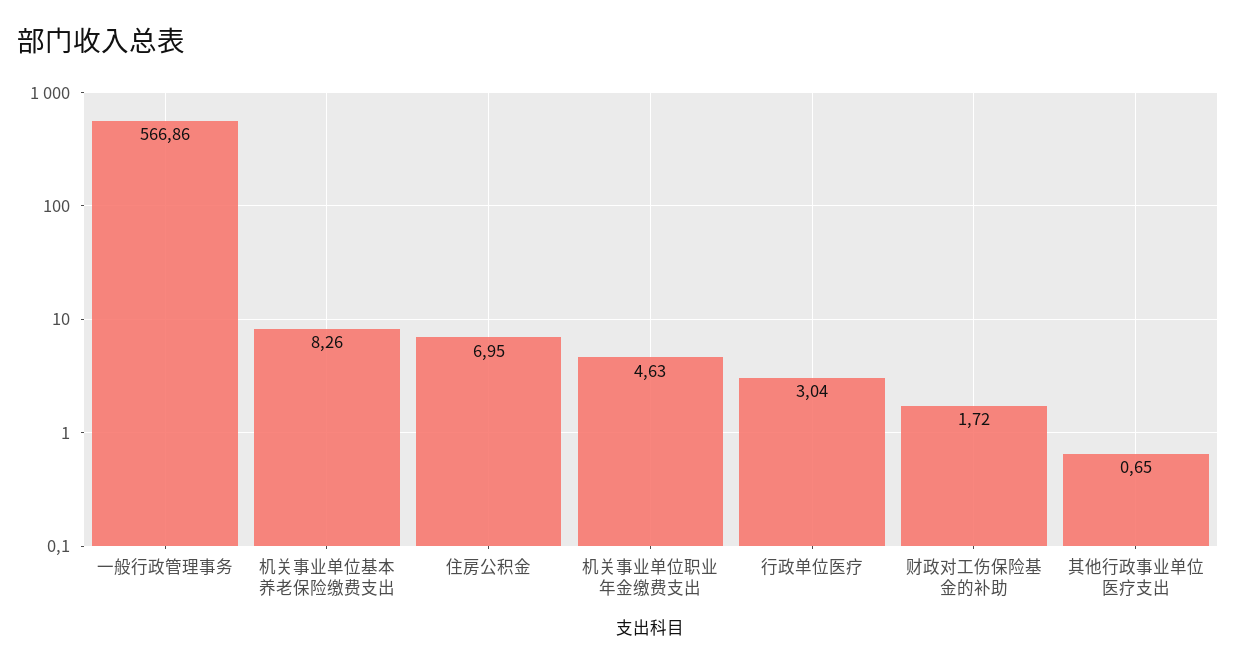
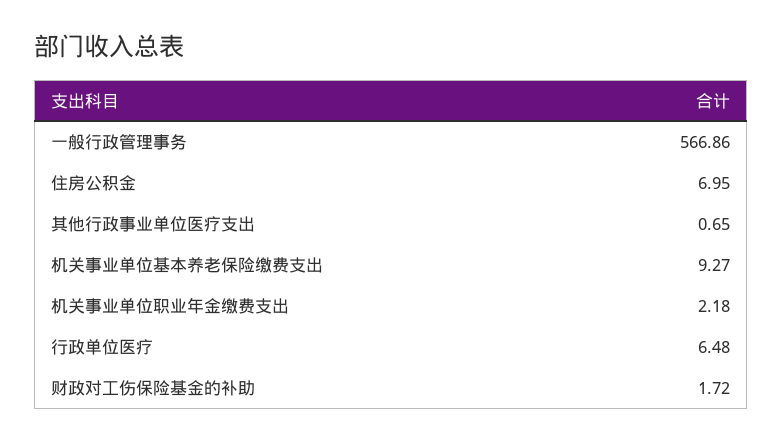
  {
    "一般行政管理事务": 566.86,
-   "机关事业单位基本养老保险缴费支出": 8.26,
+   "机关事业单位基本养老保险缴费支出": 9.27,
    "住房公积金": 6.95,
-   "机关事业单位职业年金缴费支出": 4.63,
+   "机关事业单位职业年金缴费支出": 2.18,
-   "行政单位医疗": 3.04,
+   "行政单位医疗": 6.48,
    "财政对工伤保险基金的补助": 1.72,
    "其他行政事业单位医疗支出": 0.65
  }

